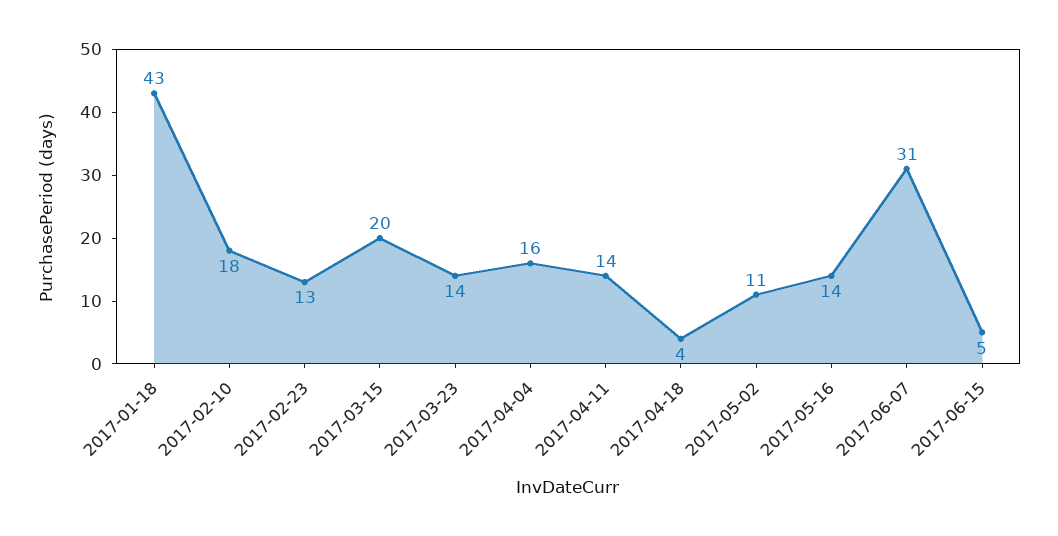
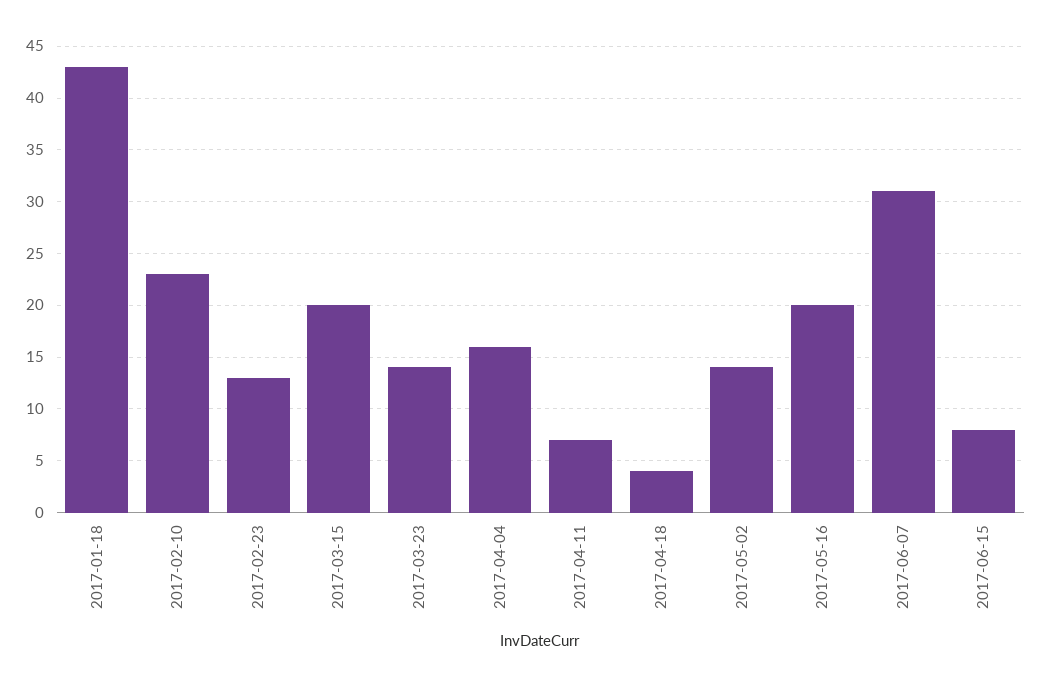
  {
    "2017-01-18": 43,
-   "2017-02-10": 18,
+   "2017-02-10": 23,
    "2017-02-23": 13,
    "2017-03-15": 20,
    "2017-03-23": 14,
    "2017-04-04": 16,
-   "2017-04-11": 14,
+   "2017-04-11": 7,
    "2017-04-18": 4,
-   "2017-05-02": 11,
+   "2017-05-02": 14,
-   "2017-05-16": 14,
+   "2017-05-16": 20,
    "2017-06-07": 31,
-   "2017-06-15": 5
+   "2017-06-15": 8
  }

